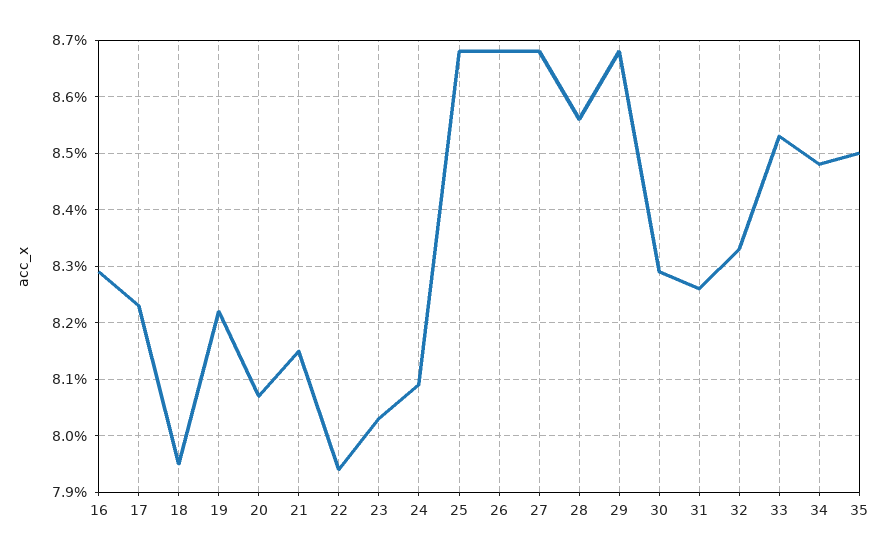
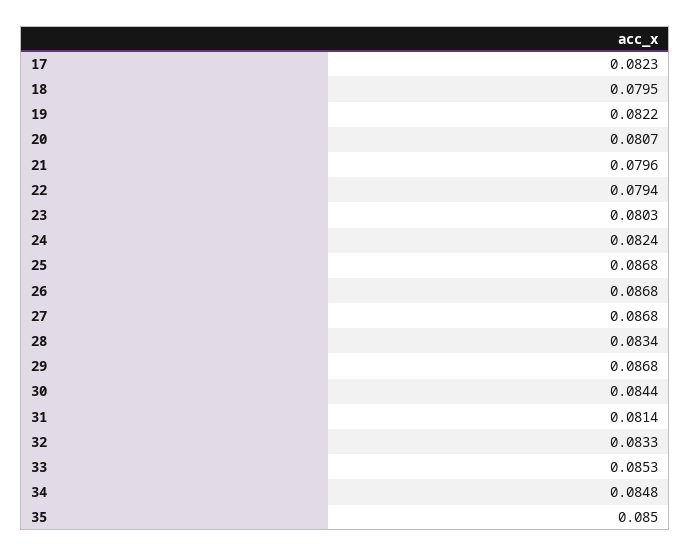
  {
-   "16": 0.083,
    "17": 0.0823,
    "18": 0.0795,
    "19": 0.0822,
    "20": 0.0807,
-   "21": 0.0815,
+   "21": 0.0796,
    "22": 0.0794,
    "23": 0.0803,
-   "24": 0.081,
+   "24": 0.0824,
    "25": 0.0868,
    "26": 0.0868,
    "27": 0.0868,
-   "28": 0.0855,
+   "28": 0.0834,
    "29": 0.0868,
-   "30": 0.083,
+   "30": 0.0844,
-   "31": 0.0825,
+   "31": 0.0814,
    "32": 0.0833,
    "33": 0.0853,
    "34": 0.0848,
    "35": 0.085
  }

